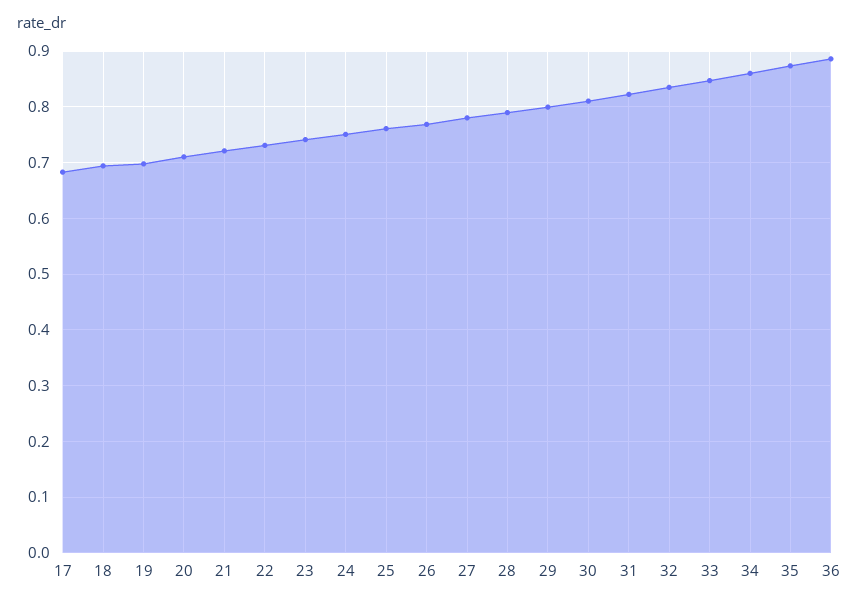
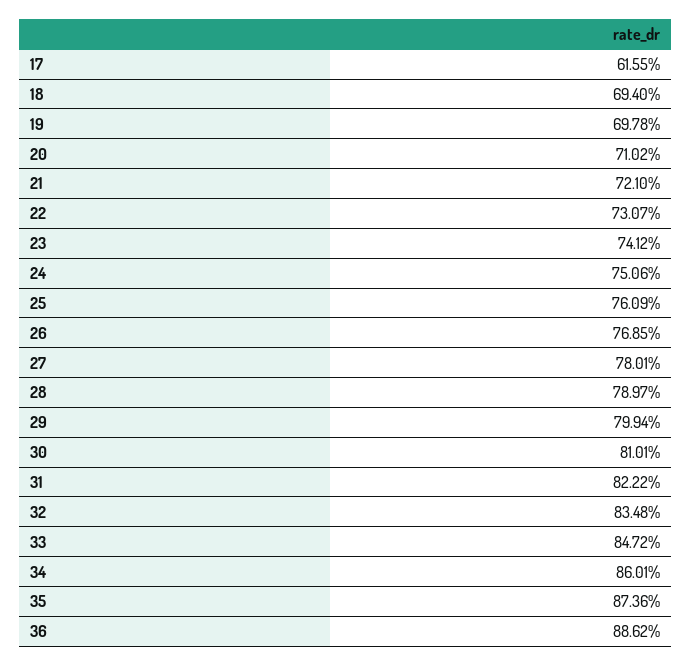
  {
-   "17": 0.68,
+   "17": 0.6155,
    "18": 0.694,
    "19": 0.6978,
    "20": 0.7102,
    "21": 0.721,
    "22": 0.7307,
    "23": 0.7412,
    "24": 0.7506,
    "25": 0.7609,
    "26": 0.7685,
    "27": 0.7801,
    "28": 0.7897,
    "29": 0.7994,
    "30": 0.8101,
    "31": 0.8222,
    "32": 0.8348,
    "33": 0.8472,
    "34": 0.8601,
    "35": 0.8736,
    "36": 0.8862
  }

